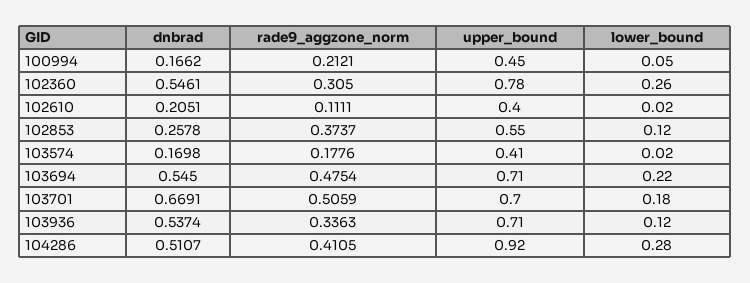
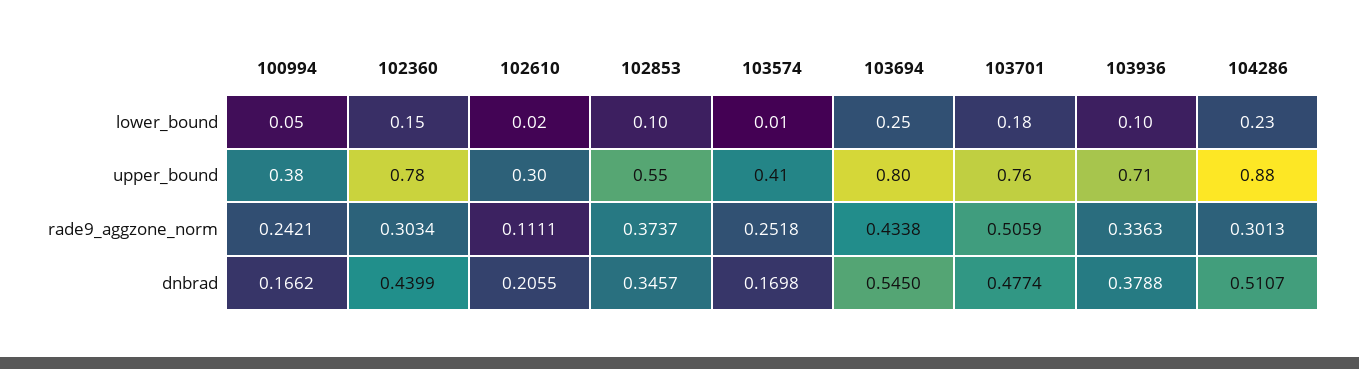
  {
    "dnbrad": {
      "100994": 0.1662,
-     "102360": 0.5461,
+     "102360": 0.4399,
-     "102610": 0.2051,
+     "102610": 0.2055,
-     "102853": 0.2578,
+     "102853": 0.3457,
      "103574": 0.1698,
      "103694": 0.545,
-     "103701": 0.6691,
+     "103701": 0.4774,
-     "103936": 0.5374,
+     "103936": 0.3788,
      "104286": 0.5107
    },
    "rade9_aggzone_norm": {
-     "100994": 0.2121,
+     "100994": 0.2421,
-     "102360": 0.305,
+     "102360": 0.3034,
      "102610": 0.1111,
      "102853": 0.3737,
-     "103574": 0.1776,
+     "103574": 0.2518,
-     "103694": 0.4754,
+     "103694": 0.4338,
      "103701": 0.5059,
      "103936": 0.3363,
-     "104286": 0.4105
+     "104286": 0.3013
    },
    "upper_bound": {
-     "100994": 0.45,
+     "100994": 0.38,
      "102360": 0.78,
-     "102610": 0.4,
+     "102610": 0.3,
      "102853": 0.55,
      "103574": 0.41,
-     "103694": 0.71,
+     "103694": 0.8,
-     "103701": 0.7,
+     "103701": 0.76,
      "103936": 0.71,
-     "104286": 0.92
+     "104286": 0.88
    },
    "lower_bound": {
      "100994": 0.05,
-     "102360": 0.26,
+     "102360": 0.15,
      "102610": 0.02,
-     "102853": 0.12,
+     "102853": 0.1,
-     "103574": 0.02,
+     "103574": 0.01,
-     "103694": 0.22,
+     "103694": 0.25,
      "103701": 0.18,
-     "103936": 0.12,
+     "103936": 0.1,
-     "104286": 0.28
+     "104286": 0.23
    }
  }

